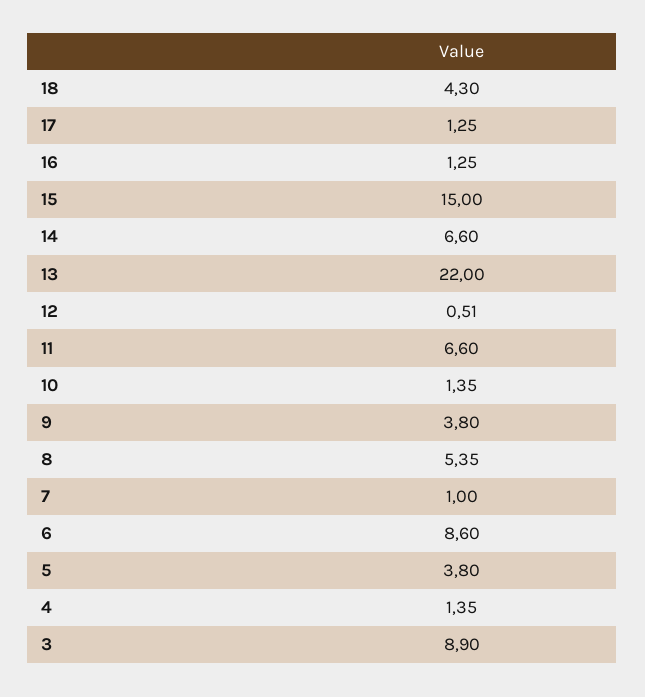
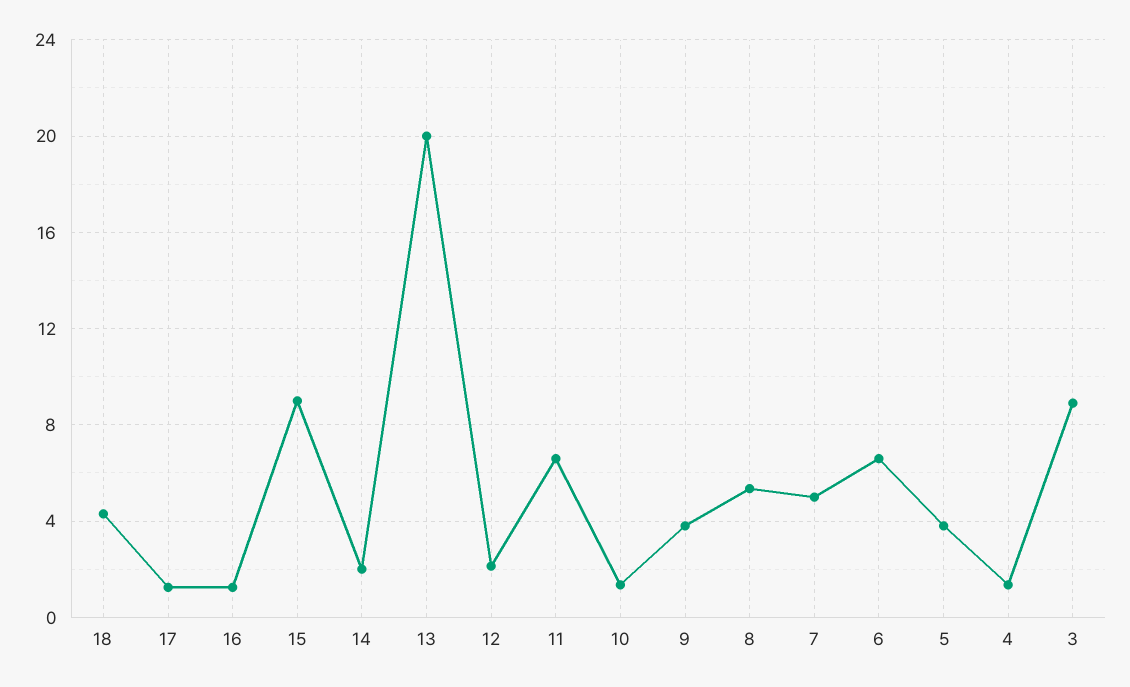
  {
    "18": 4.3,
    "17": 1.25,
    "16": 1.25,
-   "15": 15,
+   "15": 9,
-   "14": 6.6,
+   "14": 2,
-   "13": 22,
+   "13": 20,
-   "12": 0.51,
+   "12": 2,
    "11": 6.6,
    "10": 1.35,
    "9": 3.8,
    "8": 5.35,
-   "7": 1,
+   "7": 5,
-   "6": 8.6,
+   "6": 6.5,
    "5": 3.8,
    "4": 1.35,
    "3": 8.9
  }

